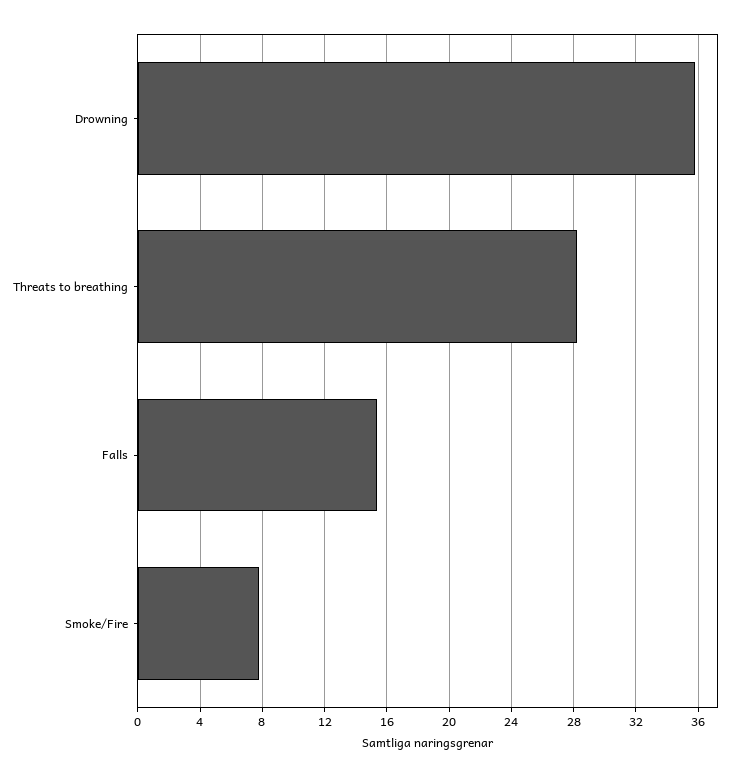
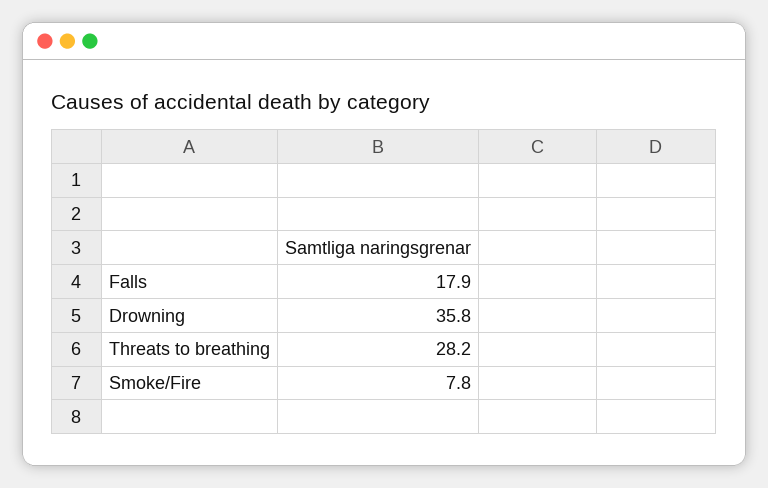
  {
    "Drowning": 35.8,
    "Threats to breathing": 28.2,
-   "Falls": 15.5,
+   "Falls": 17.9,
    "Smoke/Fire": 7.8
  }

